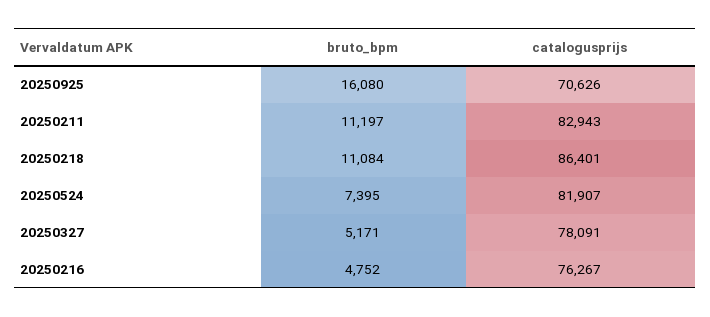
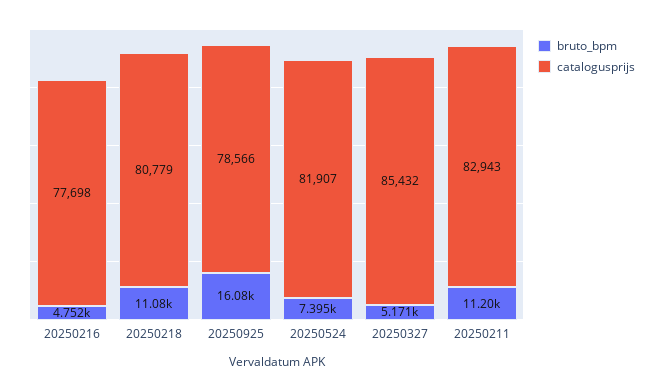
  {
    "bruto_bpm": {
      "20250925": 16080,
      "20250211": 11197,
      "20250218": 11084,
      "20250524": 7395,
      "20250327": 5171,
      "20250216": 4752
    },
    "catalogusprijs": {
-     "20250925": 70626,
+     "20250925": 78566,
      "20250211": 82943,
-     "20250218": 86401,
+     "20250218": 80779,
      "20250524": 81907,
-     "20250327": 78091,
+     "20250327": 85432,
-     "20250216": 76267
+     "20250216": 77698
    }
  }

